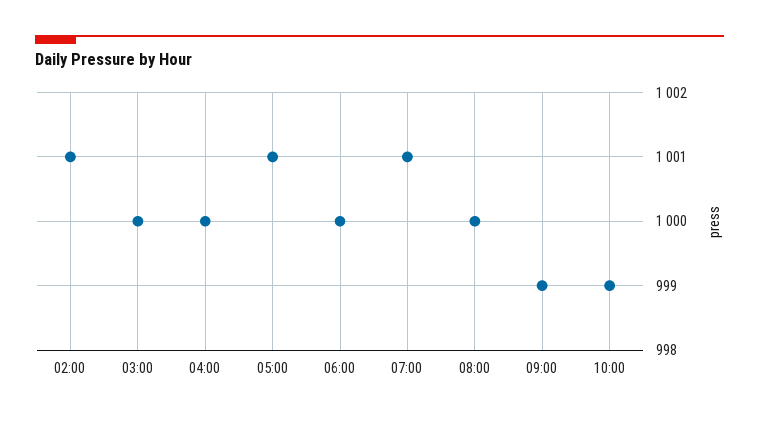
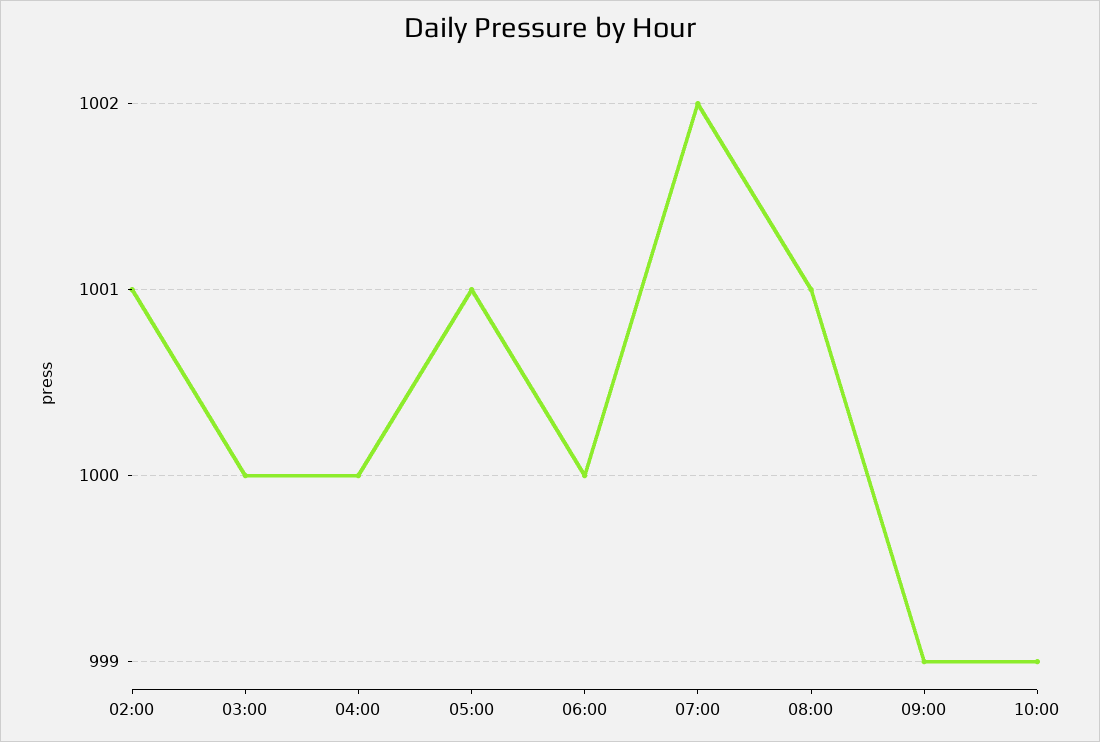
  {
    "02:00": 1001,
    "03:00": 1000,
    "04:00": 1000,
    "05:00": 1001,
    "06:00": 1000,
-   "07:00": 1001,
+   "07:00": 1002,
-   "08:00": 1000,
+   "08:00": 1001,
    "09:00": 999,
    "10:00": 999
  }

